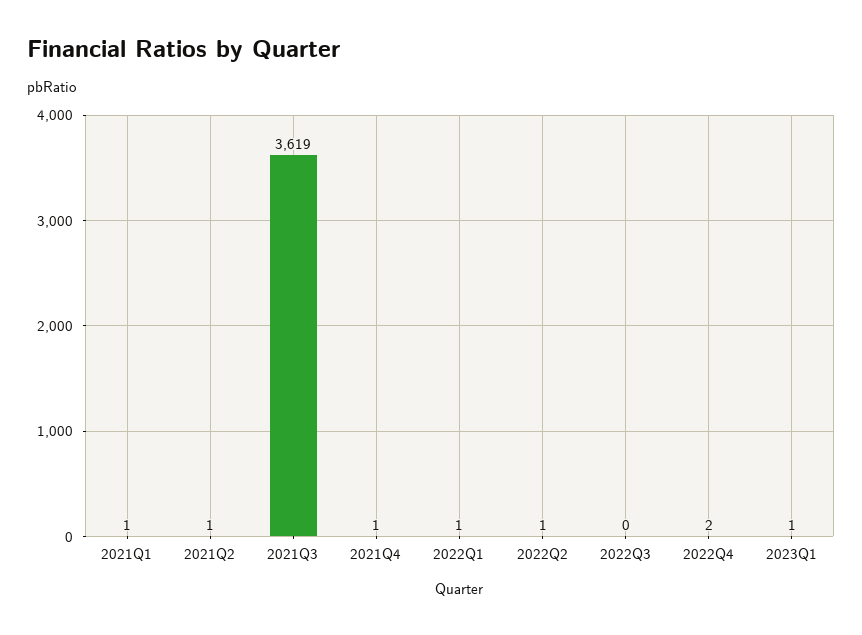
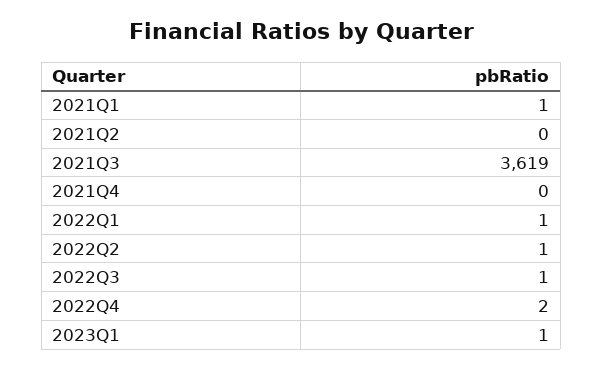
  {
    "2021Q1": 1,
-   "2021Q2": 1,
+   "2021Q2": 0,
    "2021Q3": 3619,
-   "2021Q4": 1,
+   "2021Q4": 0,
    "2022Q1": 1,
    "2022Q2": 1,
-   "2022Q3": 0,
+   "2022Q3": 1,
    "2022Q4": 2,
    "2023Q1": 1
  }

